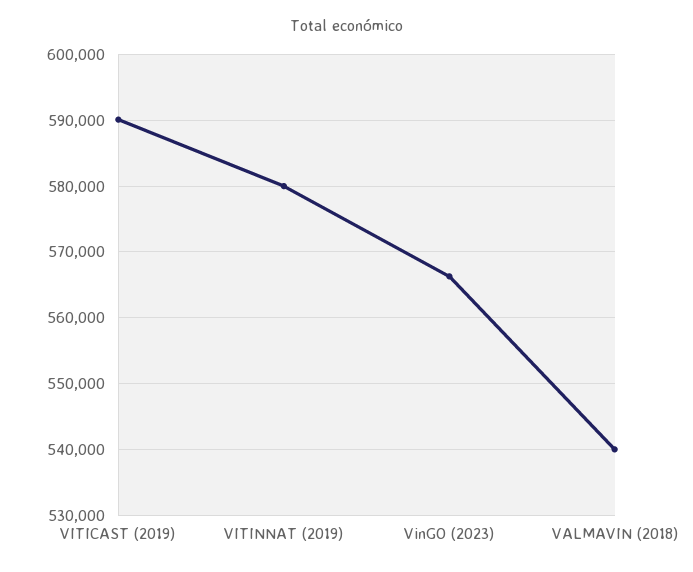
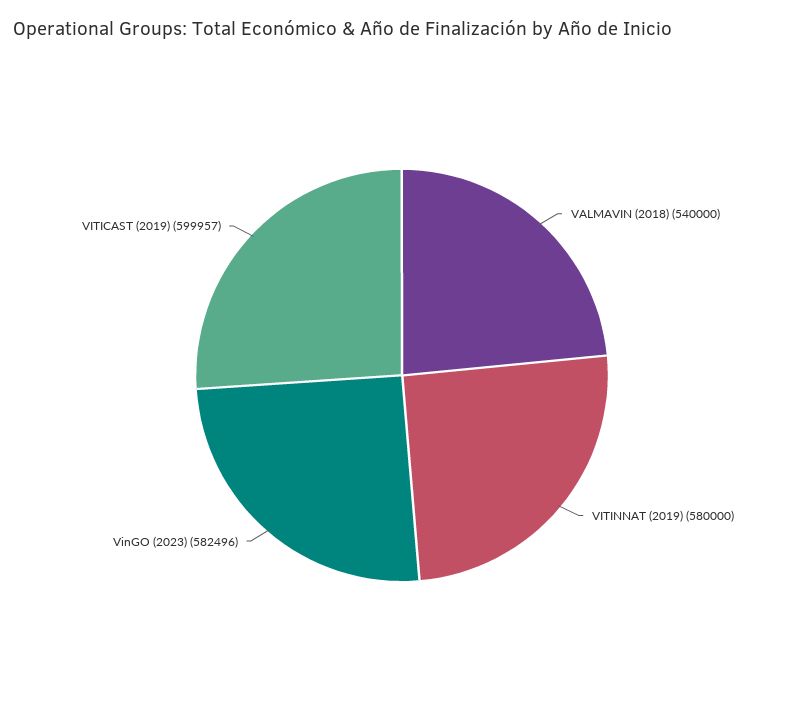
  {
-   "VITICAST (2019)": 590000,
+   "VITICAST (2019)": 599957,
    "VITINNAT (2019)": 580000,
-   "VinGO (2023)": 566000,
+   "VinGO (2023)": 582496,
    "VALMAVIN (2018)": 540000
  }

